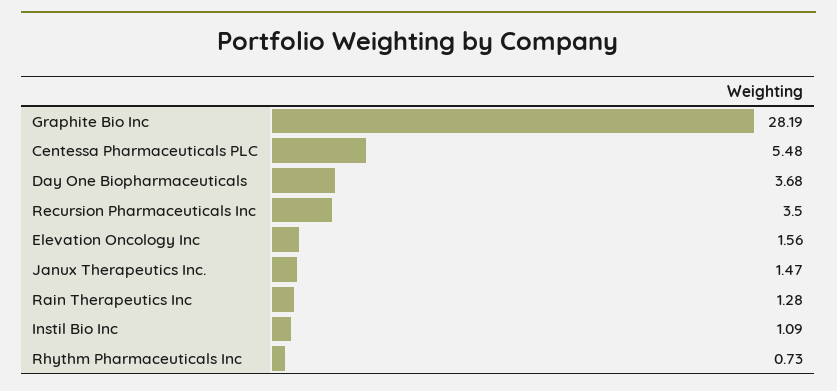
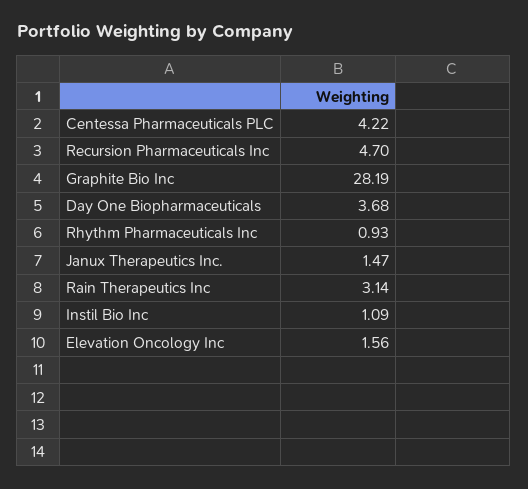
  {
    "Graphite Bio Inc": 28.19,
-   "Centessa Pharmaceuticals PLC": 5.48,
+   "Centessa Pharmaceuticals PLC": 4.22,
    "Day One Biopharmaceuticals": 3.68,
-   "Recursion Pharmaceuticals Inc": 3.5,
+   "Recursion Pharmaceuticals Inc": 4.7,
    "Elevation Oncology Inc": 1.56,
    "Janux Therapeutics Inc.": 1.47,
-   "Rain Therapeutics Inc": 1.28,
+   "Rain Therapeutics Inc": 3.14,
    "Instil Bio Inc": 1.09,
-   "Rhythm Pharmaceuticals Inc": 0.73
+   "Rhythm Pharmaceuticals Inc": 0.93
  }

